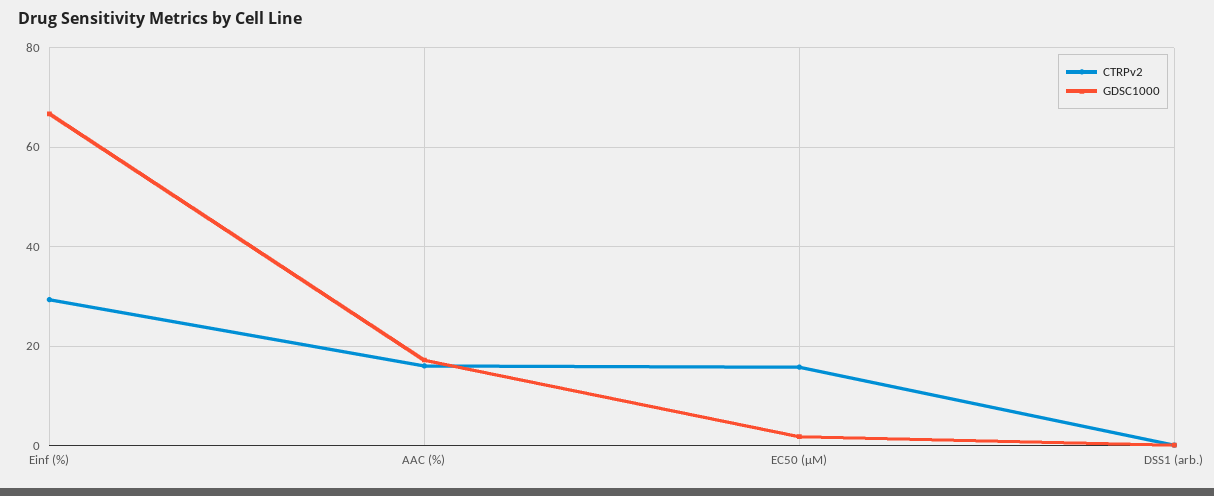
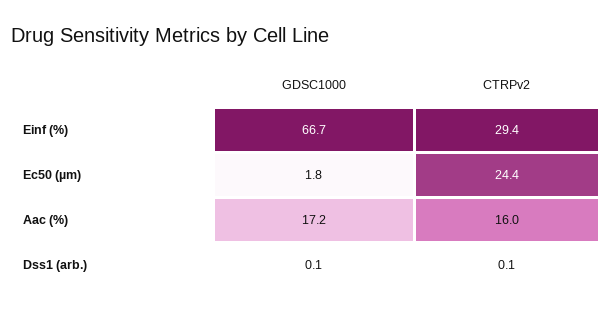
  {
    "CTRPv2": {
      "Einf (%)": 29.4,
      "AAC (%)": 16,
-     "EC50 (µM)": 16,
+     "EC50 (µM)": 24.4,
      "DSS1 (arb.)": 0.1
    },
    "GDSC1000": {
      "Einf (%)": 66.7,
      "AAC (%)": 17.2,
      "EC50 (µM)": 1.8,
      "DSS1 (arb.)": 0.1
    }
  }

